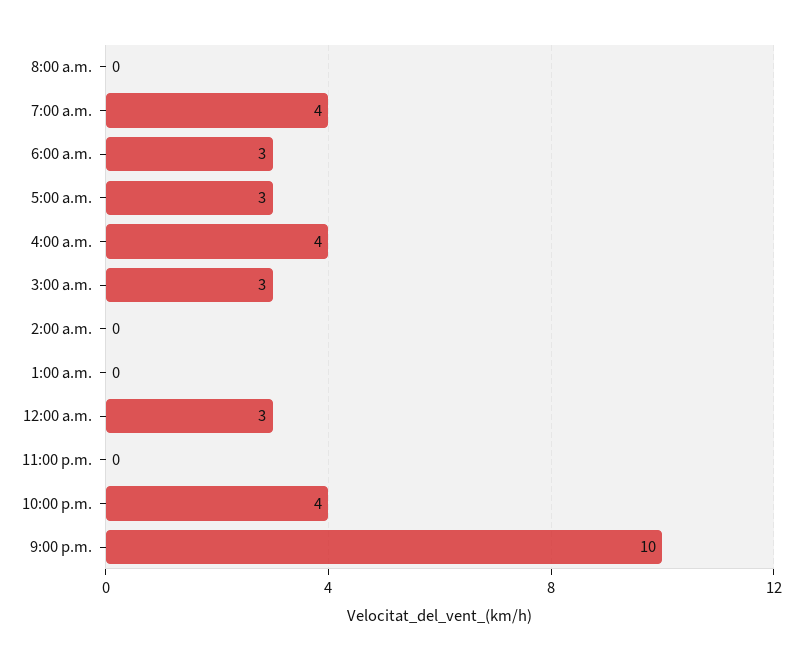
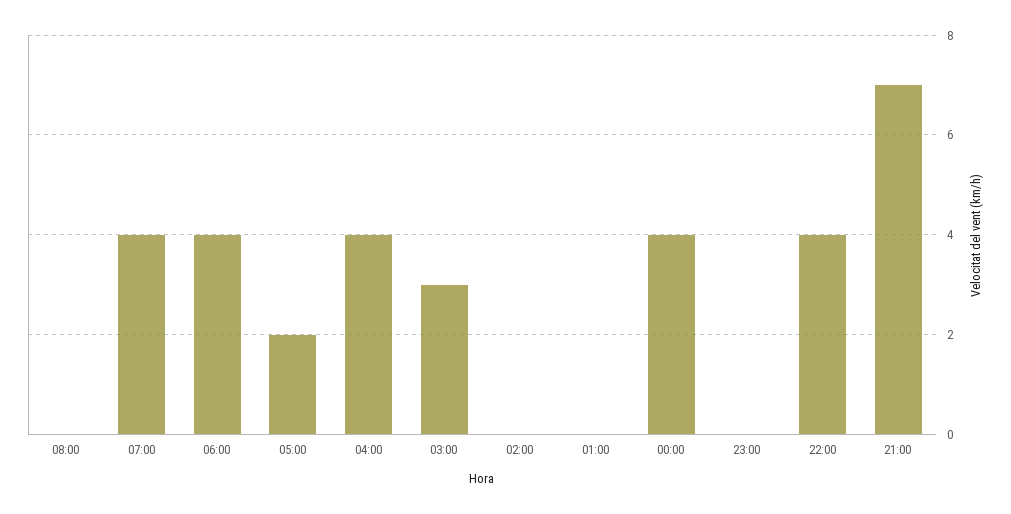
  {
    "8:00 a.m.": 0,
    "7:00 a.m.": 4,
-   "6:00 a.m.": 3,
+   "6:00 a.m.": 4,
-   "5:00 a.m.": 3,
+   "5:00 a.m.": 2,
    "4:00 a.m.": 4,
    "3:00 a.m.": 3,
    "2:00 a.m.": 0,
    "1:00 a.m.": 0,
-   "12:00 a.m.": 3,
+   "12:00 a.m.": 4,
    "11:00 p.m.": 0,
    "10:00 p.m.": 4,
-   "9:00 p.m.": 10
+   "9:00 p.m.": 7
  }

